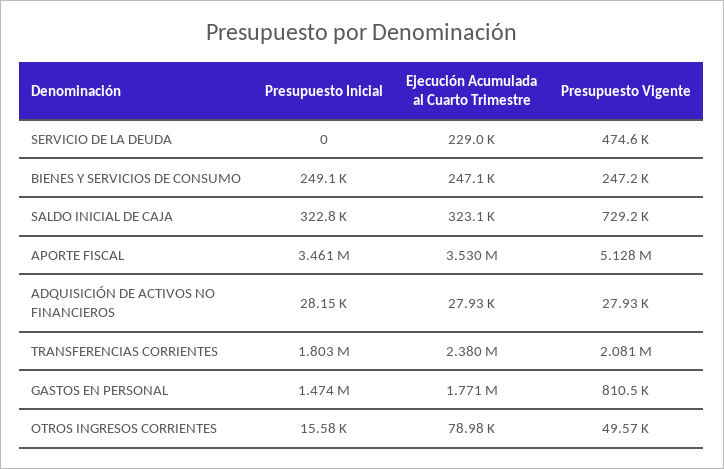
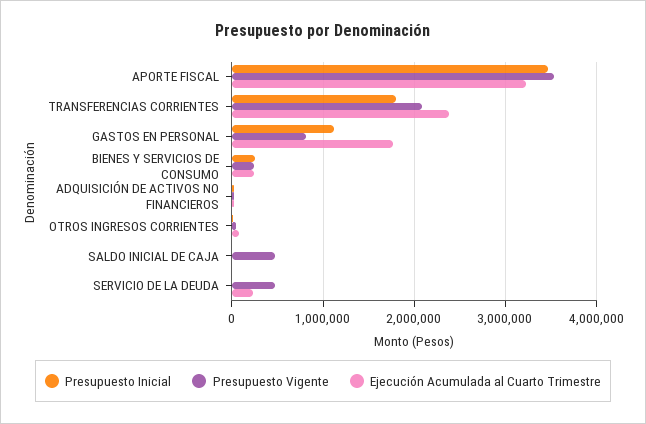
  {
    "Presupuesto Inicial": {
      "SERVICIO DE LA DEUDA": 0,
      "BIENES Y SERVICIOS DE CONSUMO": 249100,
-     "SALDO INICIAL DE CAJA": 322800,
+     "SALDO INICIAL DE CAJA": 0,
      "APORTE FISCAL": 3461000,
      "ADQUISICIÓN DE ACTIVOS NO FINANCIEROS": 28150,
      "TRANSFERENCIAS CORRIENTES": 1803000,
-     "GASTOS EN PERSONAL": 1474000,
+     "GASTOS EN PERSONAL": 1100000,
      "OTROS INGRESOS CORRIENTES": 15580
    },
    "Ejecución Acumulada al Cuarto Trimestre": {
      "SERVICIO DE LA DEUDA": 229000,
      "BIENES Y SERVICIOS DE CONSUMO": 247100,
-     "SALDO INICIAL DE CAJA": 323100,
+     "SALDO INICIAL DE CAJA": 0,
-     "APORTE FISCAL": 3530000,
+     "APORTE FISCAL": 3200000,
      "ADQUISICIÓN DE ACTIVOS NO FINANCIEROS": 27930,
      "TRANSFERENCIAS CORRIENTES": 2380000,
      "GASTOS EN PERSONAL": 1771000,
      "OTROS INGRESOS CORRIENTES": 78980
    },
    "Presupuesto Vigente": {
      "SERVICIO DE LA DEUDA": 474600,
      "BIENES Y SERVICIOS DE CONSUMO": 247200,
-     "SALDO INICIAL DE CAJA": 729200,
+     "SALDO INICIAL DE CAJA": 500000,
-     "APORTE FISCAL": 5128000,
+     "APORTE FISCAL": 3500000,
      "ADQUISICIÓN DE ACTIVOS NO FINANCIEROS": 27930,
      "TRANSFERENCIAS CORRIENTES": 2081000,
      "GASTOS EN PERSONAL": 810500,
      "OTROS INGRESOS CORRIENTES": 49570
    }
  }

